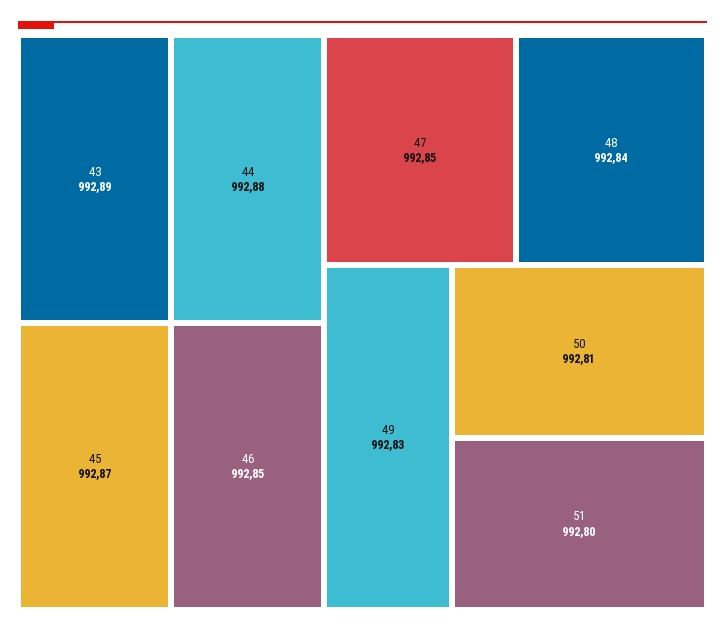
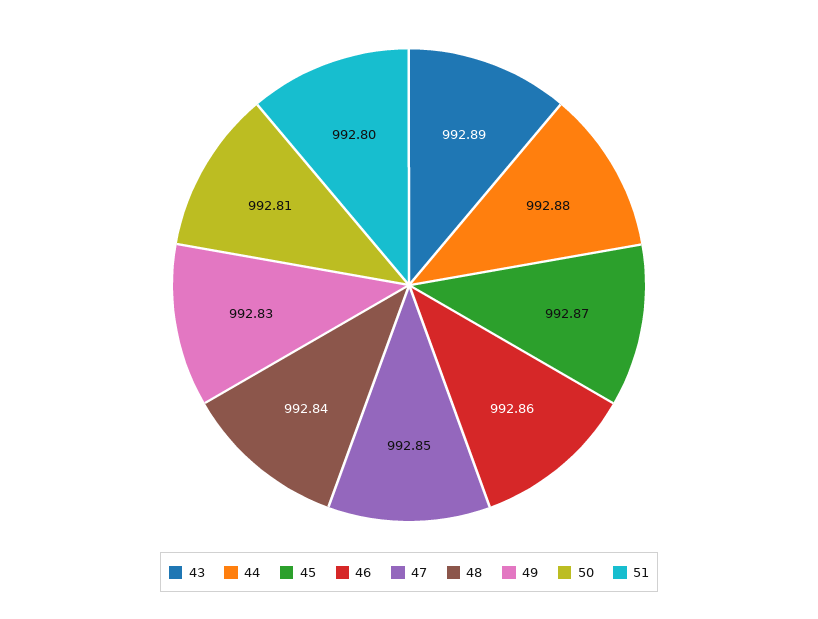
  {
    "43": 992.89,
    "44": 992.88,
    "45": 992.87,
-   "46": 992.85,
+   "46": 992.86,
    "47": 992.85,
    "48": 992.84,
    "49": 992.83,
    "50": 992.81,
    "51": 992.8
  }

